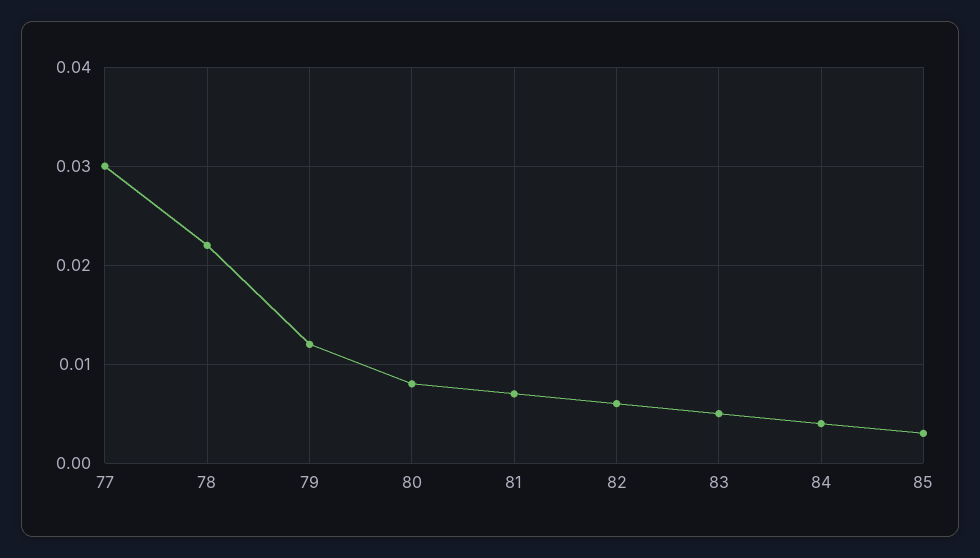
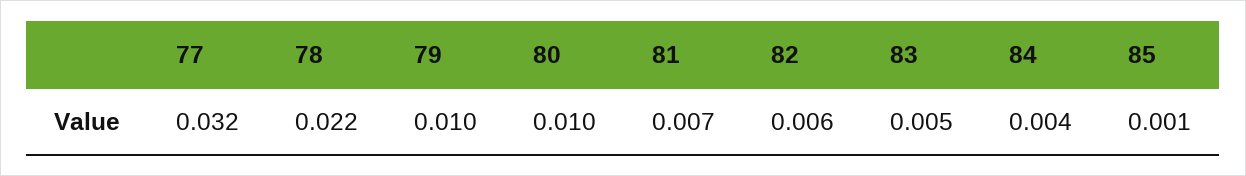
  {
-   "77": 0.03,
+   "77": 0.032,
    "78": 0.022,
-   "79": 0.012,
+   "79": 0.01,
-   "80": 0.008,
+   "80": 0.01,
    "81": 0.007,
    "82": 0.006,
    "83": 0.005,
    "84": 0.004,
-   "85": 0.003
+   "85": 0.001
  }

